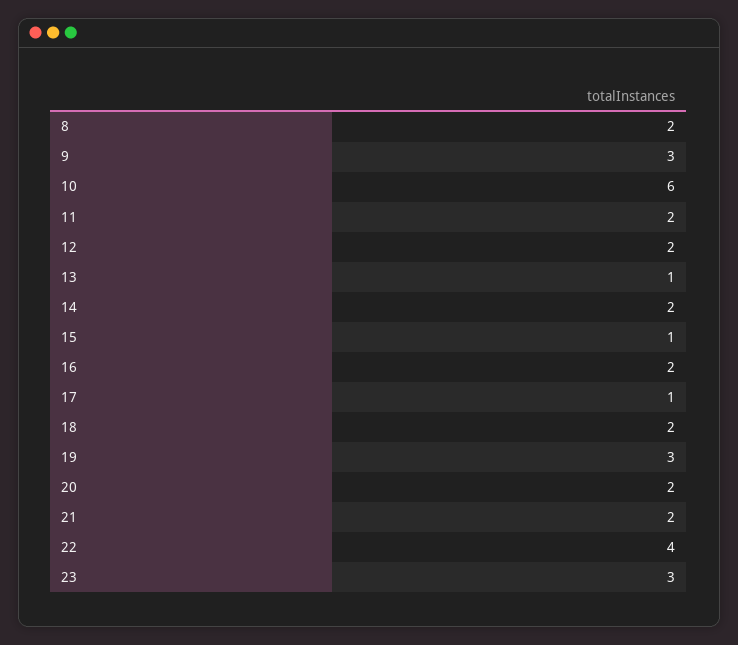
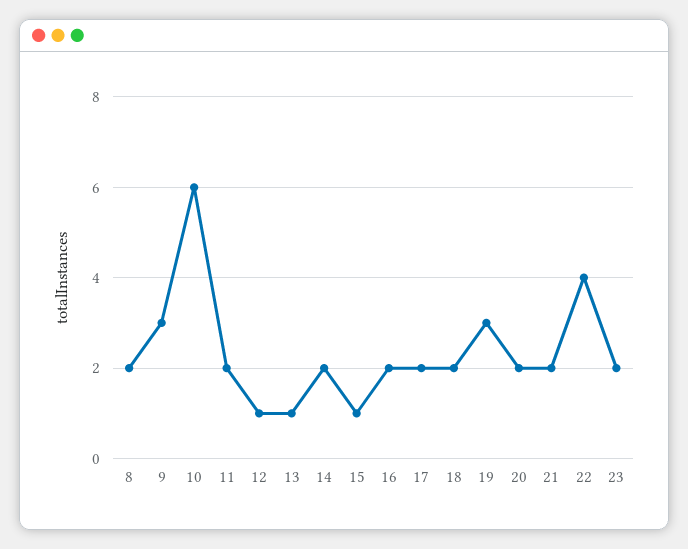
  {
    "8": 2,
    "9": 3,
    "10": 6,
    "11": 2,
-   "12": 2,
+   "12": 1,
    "13": 1,
    "14": 2,
    "15": 1,
    "16": 2,
-   "17": 1,
+   "17": 2,
    "18": 2,
    "19": 3,
    "20": 2,
    "21": 2,
    "22": 4,
-   "23": 3
+   "23": 2
  }

